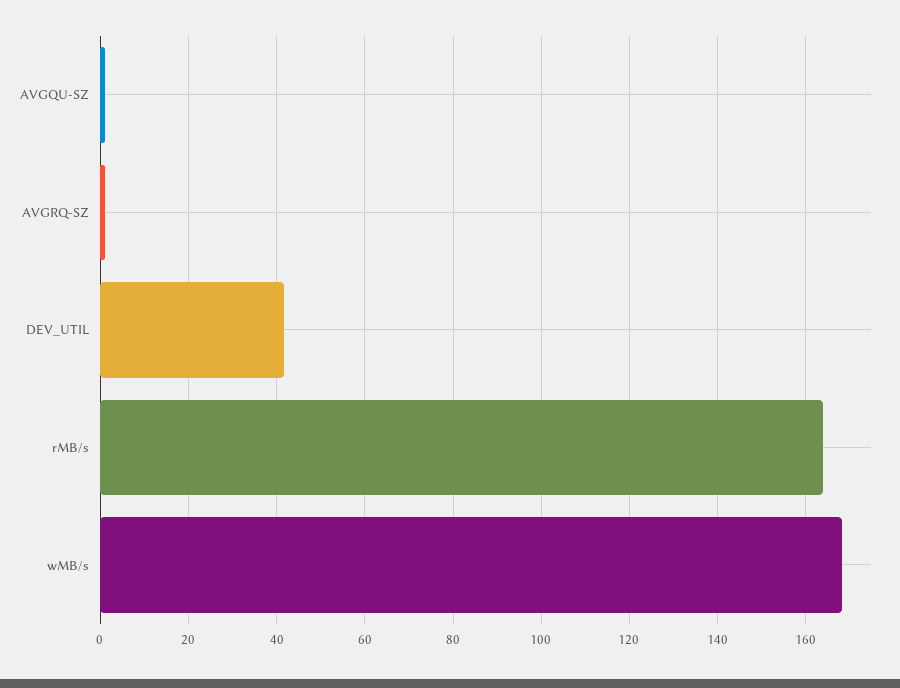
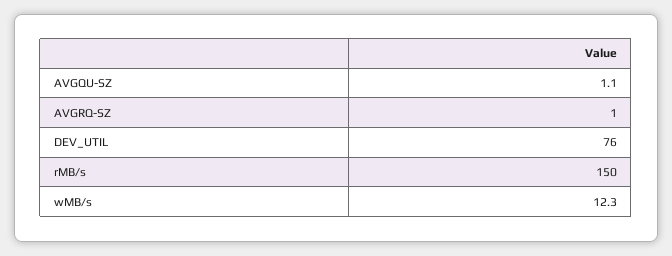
  {
    "AVGQU-SZ": 1.1,
    "AVGRQ-SZ": 1,
-   "DEV_UTIL": 42,
+   "DEV_UTIL": 76,
-   "rMB/s": 164,
+   "rMB/s": 150,
-   "wMB/s": 168
+   "wMB/s": 12.3
  }

